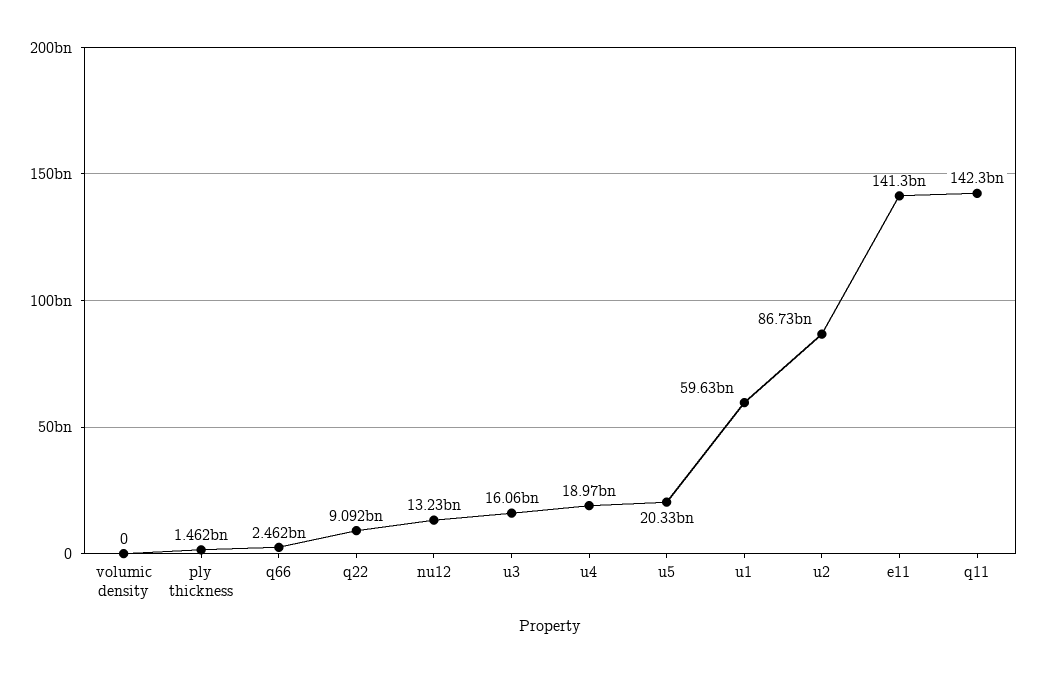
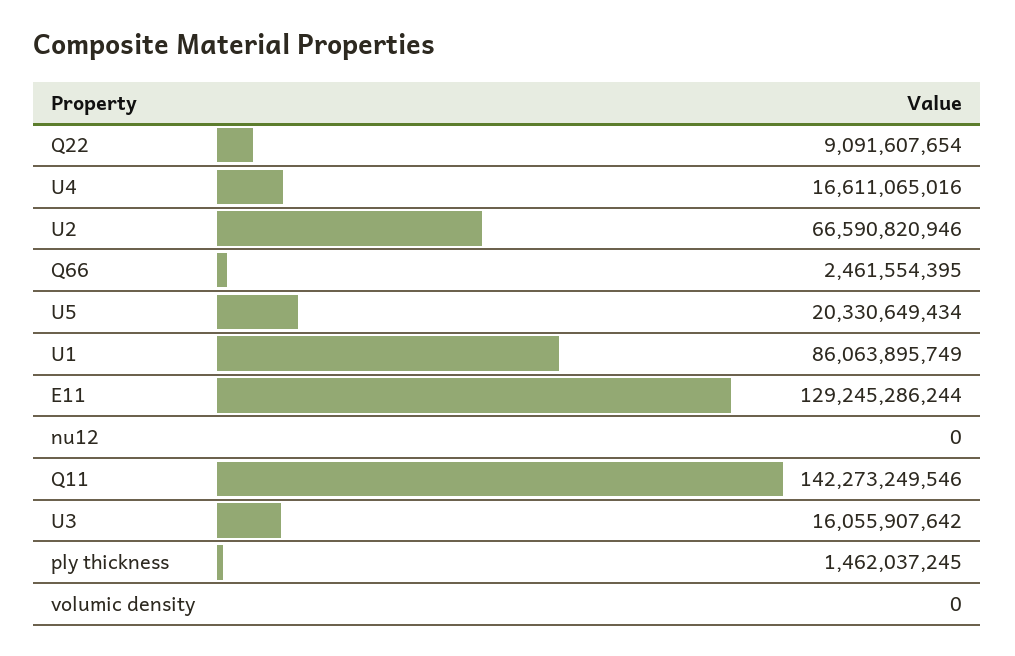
  {
    "volumic density": 0,
    "ply thickness": 1462037245,
    "q66": 2461554395,
    "q22": 9091607654,
-   "nu12": 13230000000,
+   "nu12": 0,
    "u3": 16055907642,
-   "u4": 18970000000,
+   "u4": 16611065016,
    "u5": 20330649434,
-   "u1": 59630000000,
+   "u1": 86063895749,
-   "u2": 86730000000,
+   "u2": 66590820946,
-   "e11": 141300000000,
+   "e11": 129245286244,
    "q11": 142273249546
  }

